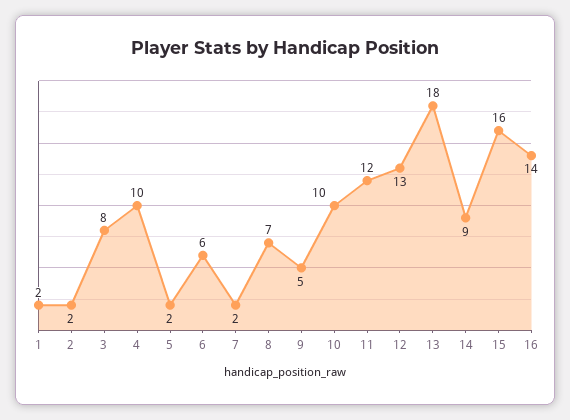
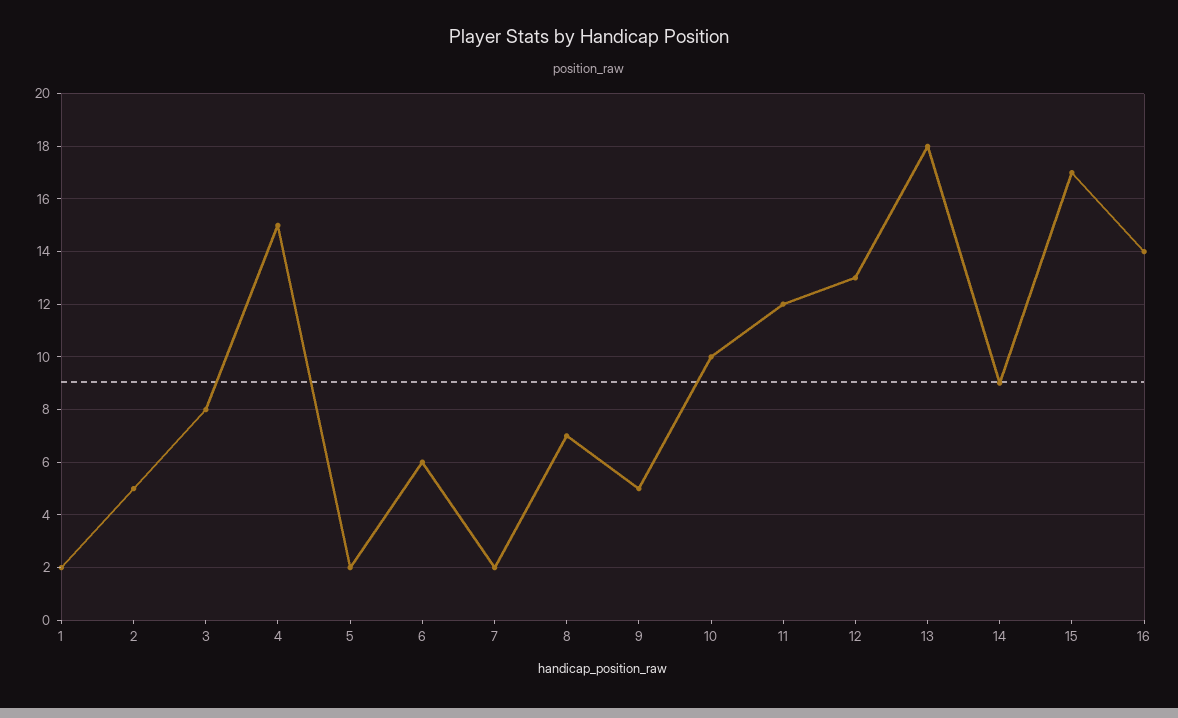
  {
    "1": 2,
-   "2": 2,
+   "2": 5,
    "3": 8,
-   "4": 10,
+   "4": 15,
    "5": 2,
    "6": 6,
    "7": 2,
    "8": 7,
    "9": 5,
    "10": 10,
    "11": 12,
    "12": 13,
    "13": 18,
    "14": 9,
-   "15": 16,
+   "15": 17,
    "16": 14
  }

